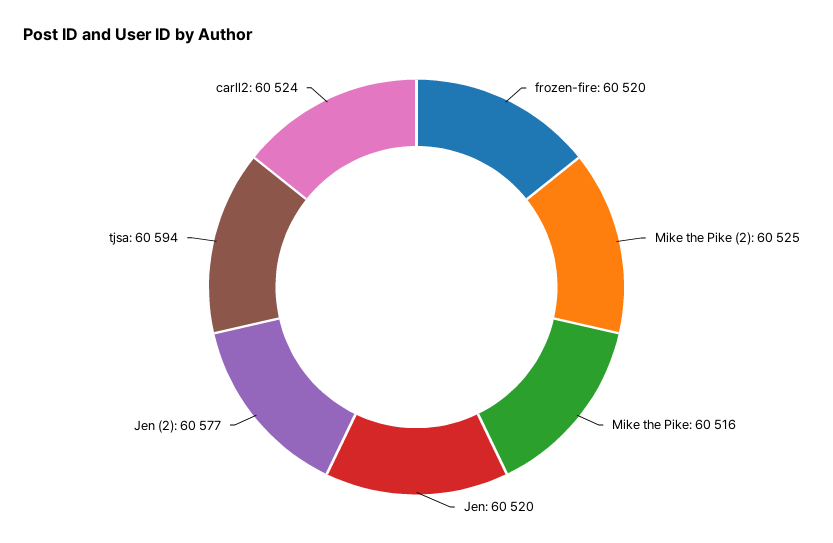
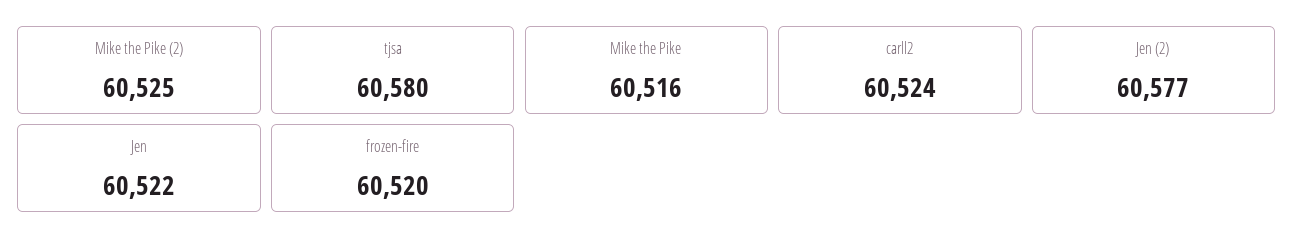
  {
    "frozen-fire": 60520,
    "Mike the Pike (2)": 60525,
    "Mike the Pike": 60516,
-   "Jen": 60520,
+   "Jen": 60522,
    "Jen (2)": 60577,
-   "tjsa": 60594,
+   "tjsa": 60580,
    "carll2": 60524
  }

